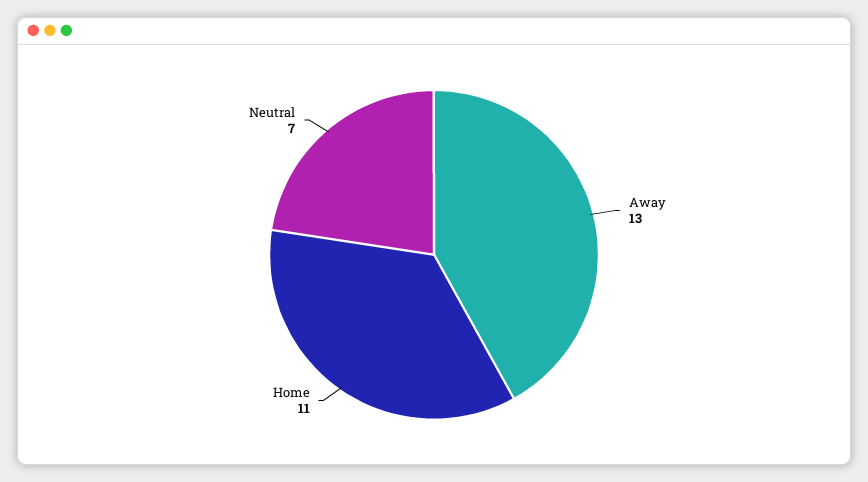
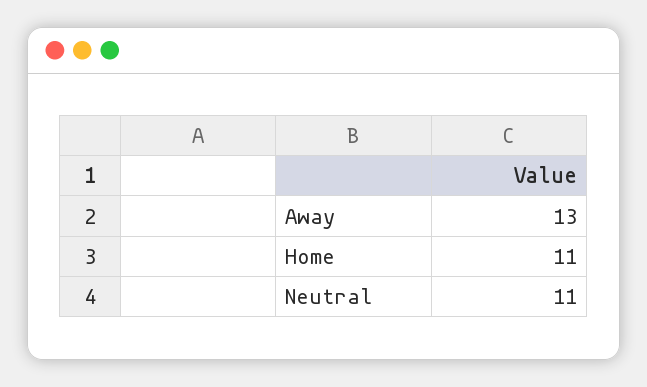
  {
    "Away": 13,
    "Home": 11,
-   "Neutral": 7
+   "Neutral": 11
  }

